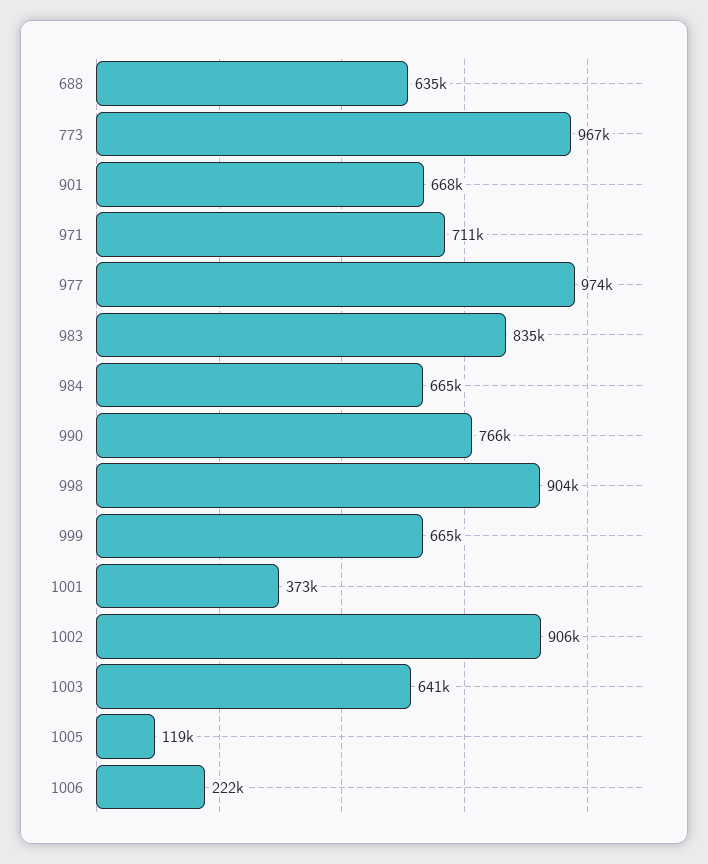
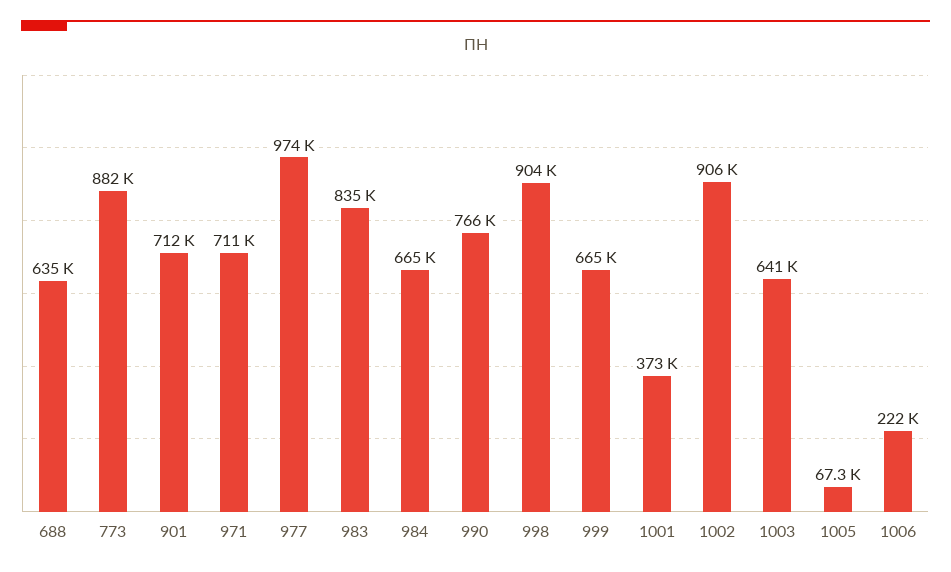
  {
    "688": 635000,
-   "773": 967000,
+   "773": 882000,
-   "901": 668000,
+   "901": 712000,
    "971": 711000,
    "977": 974000,
    "983": 835000,
    "984": 665000,
    "990": 766000,
    "998": 904000,
    "999": 665000,
    "1001": 373000,
    "1002": 906000,
    "1003": 641000,
-   "1005": 119000,
+   "1005": 67300,
    "1006": 222000
  }

